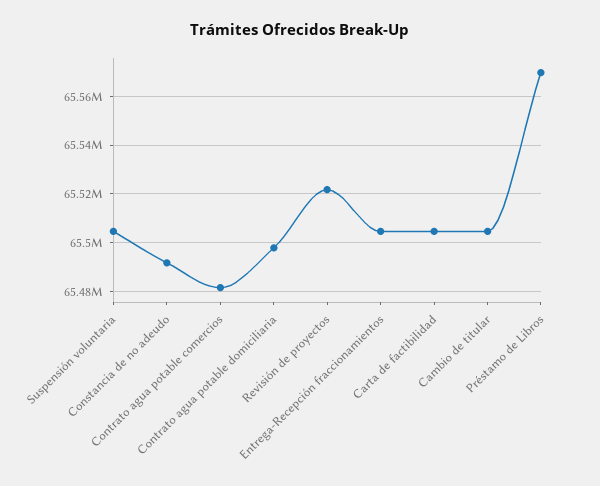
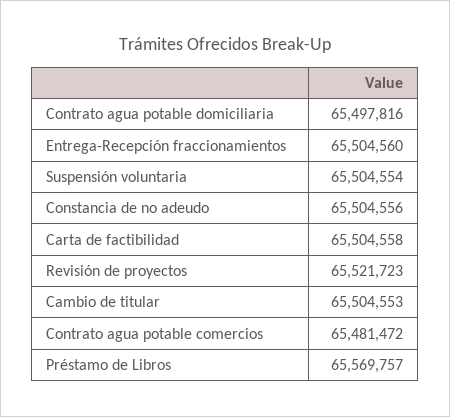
  {
    "Suspensión voluntaria": 65504554,
-   "Constancia de no adeudo": 65492500,
+   "Constancia de no adeudo": 65504556,
    "Contrato agua potable comercios": 65481472,
    "Contrato agua potable domiciliaria": 65497816,
    "Revisión de proyectos": 65521723,
    "Entrega-Recepción fraccionamientos": 65504560,
    "Carta de factibilidad": 65504558,
    "Cambio de titular": 65504553,
    "Préstamo de Libros": 65569757
  }

